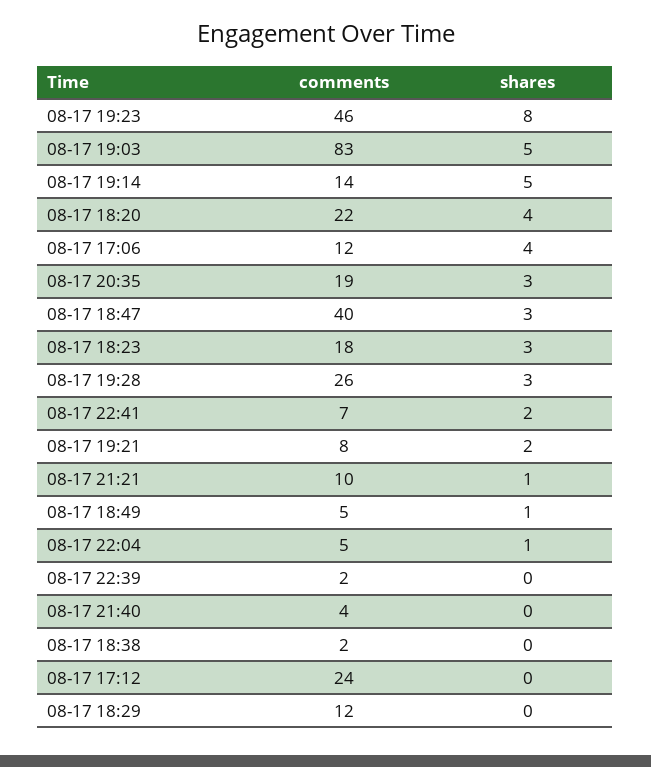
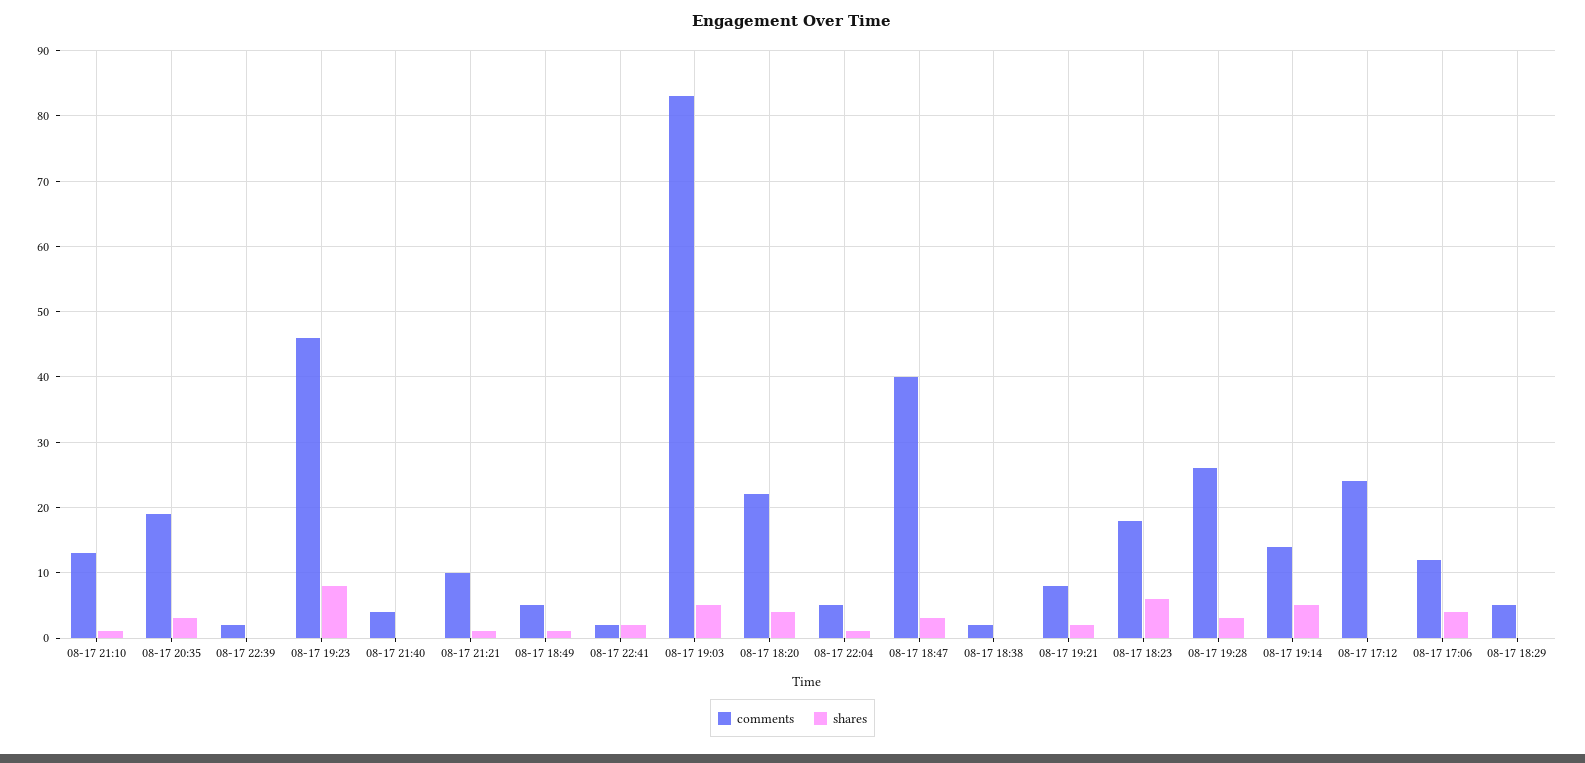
  {
    "comments": {
      "08-17 19:23": 46,
      "08-17 19:03": 83,
      "08-17 19:14": 14,
      "08-17 18:20": 22,
      "08-17 17:06": 12,
      "08-17 20:35": 19,
      "08-17 18:47": 40,
      "08-17 18:23": 18,
      "08-17 19:28": 26,
-     "08-17 22:41": 7,
+     "08-17 22:41": 2,
      "08-17 19:21": 8,
      "08-17 21:21": 10,
      "08-17 18:49": 5,
      "08-17 22:04": 5,
      "08-17 22:39": 2,
      "08-17 21:40": 4,
      "08-17 18:38": 2,
      "08-17 17:12": 24,
-     "08-17 18:29": 12
+     "08-17 18:29": 5,
+     "08-17 21:10": 13
    },
    "shares": {
      "08-17 19:23": 8,
      "08-17 19:03": 5,
      "08-17 19:14": 5,
      "08-17 18:20": 4,
      "08-17 17:06": 4,
      "08-17 20:35": 3,
      "08-17 18:47": 3,
-     "08-17 18:23": 3,
+     "08-17 18:23": 6,
      "08-17 19:28": 3,
      "08-17 22:41": 2,
      "08-17 19:21": 2,
      "08-17 21:21": 1,
      "08-17 18:49": 1,
      "08-17 22:04": 1,
      "08-17 22:39": 0,
      "08-17 21:40": 0,
      "08-17 18:38": 0,
      "08-17 17:12": 0,
-     "08-17 18:29": 0
+     "08-17 18:29": 0,
+     "08-17 21:10": 1
    }
  }

